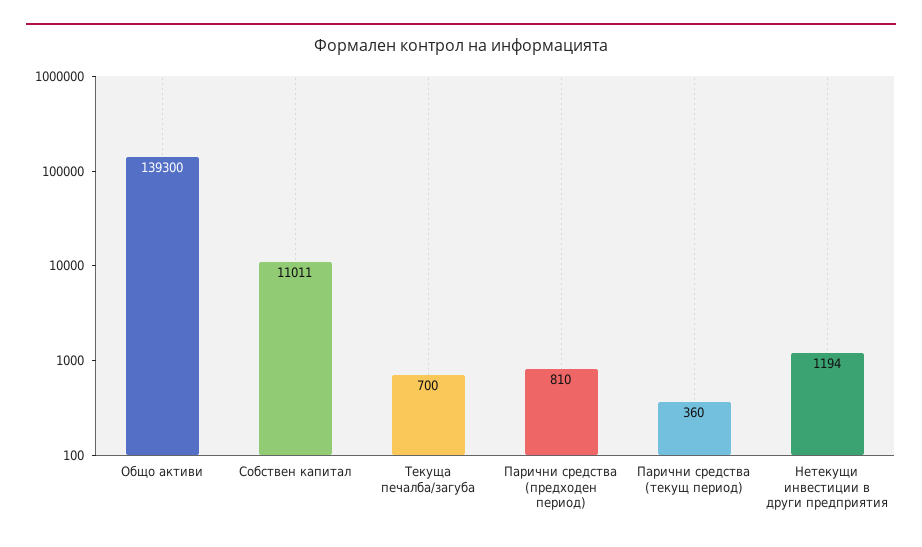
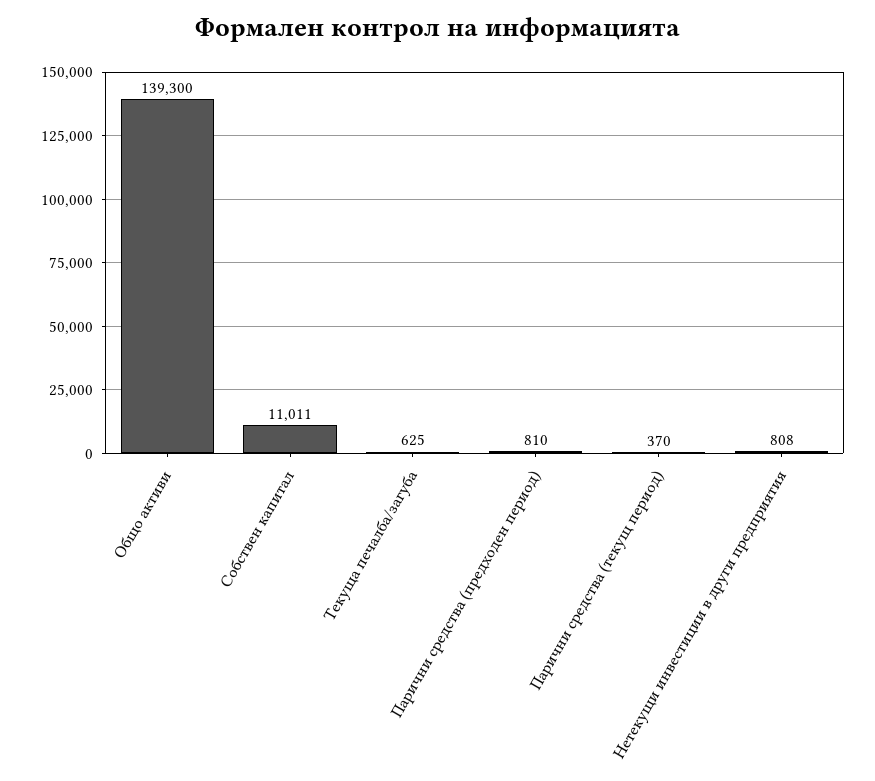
  {
    "Общо активи": 139300,
    "Собствен капитал": 11011,
-   "Текуща печалба/загуба": 700,
+   "Текуща печалба/загуба": 625,
    "Парични средства (предходен период)": 810,
-   "Парични средства (текущ период)": 360,
+   "Парични средства (текущ период)": 370,
-   "Нетекущи инвестиции в други предприятия": 1194
+   "Нетекущи инвестиции в други предприятия": 808
  }

